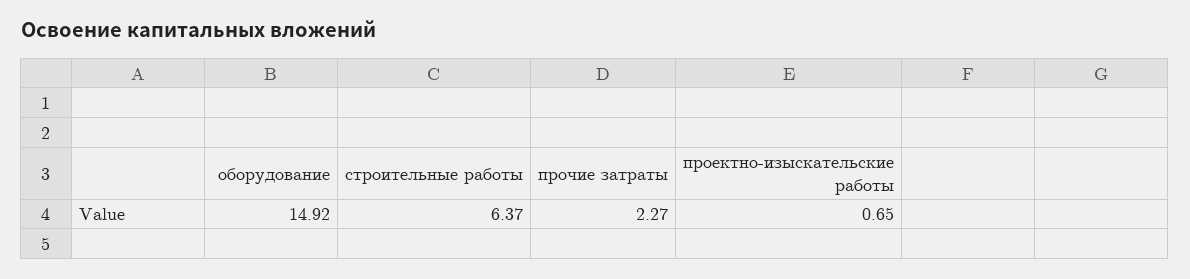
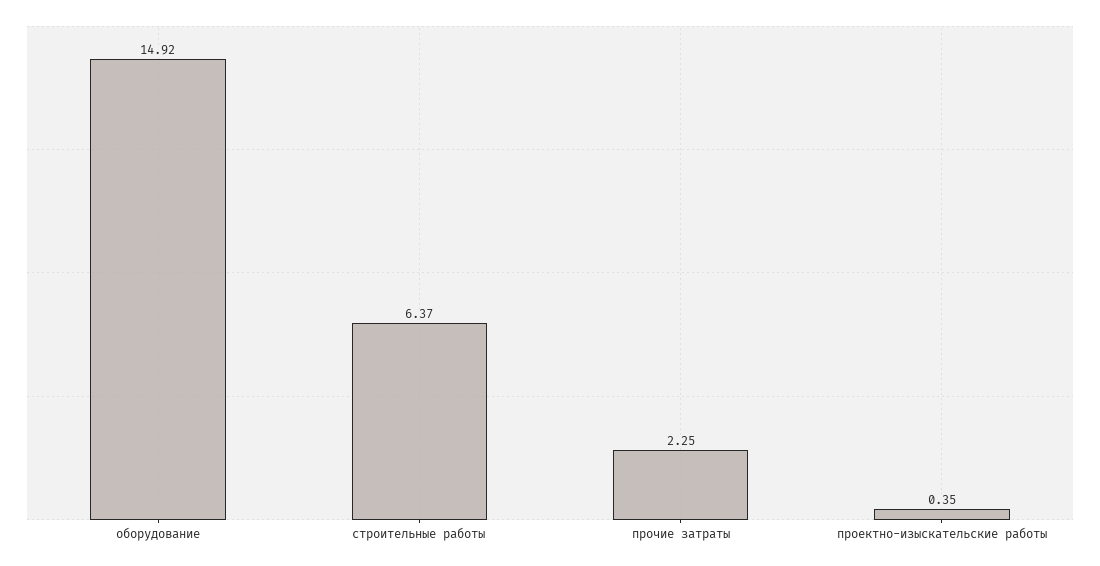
  {
    "оборудование": 14.92,
    "строительные работы": 6.37,
-   "прочие затраты": 2.27,
+   "прочие затраты": 2.25,
-   "проектно-изыскательские работы": 0.65
+   "проектно-изыскательские работы": 0.35
  }

